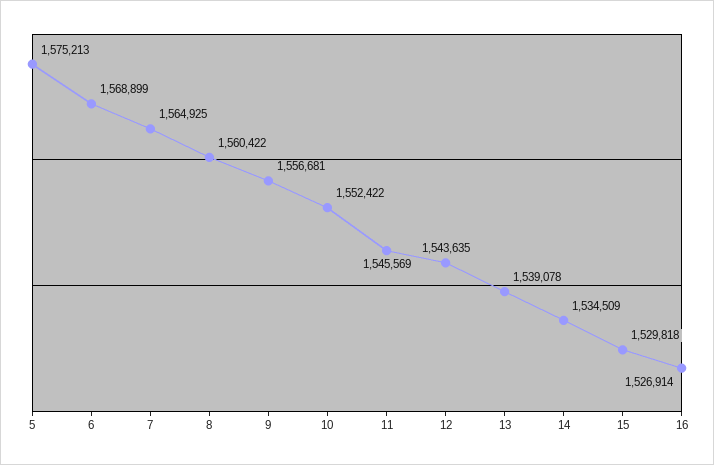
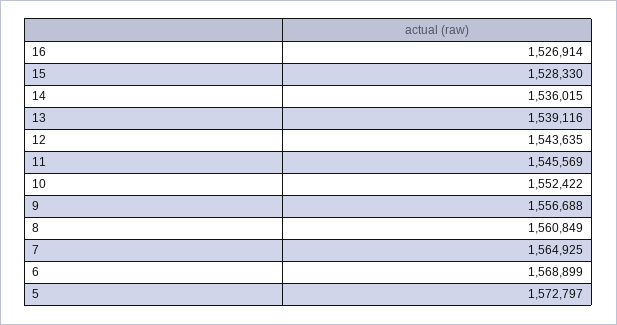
  {
-   "5": 1575213,
+   "5": 1572797,
    "6": 1568899,
    "7": 1564925,
-   "8": 1560422,
+   "8": 1560849,
-   "9": 1556681,
+   "9": 1556688,
    "10": 1552422,
    "11": 1545569,
    "12": 1543635,
-   "13": 1539078,
+   "13": 1539116,
-   "14": 1534509,
+   "14": 1536015,
-   "15": 1529818,
+   "15": 1528330,
    "16": 1526914
  }

